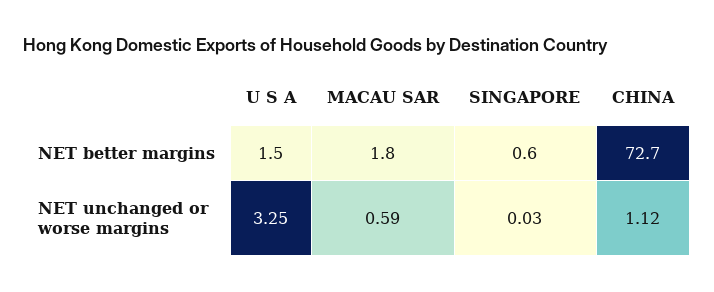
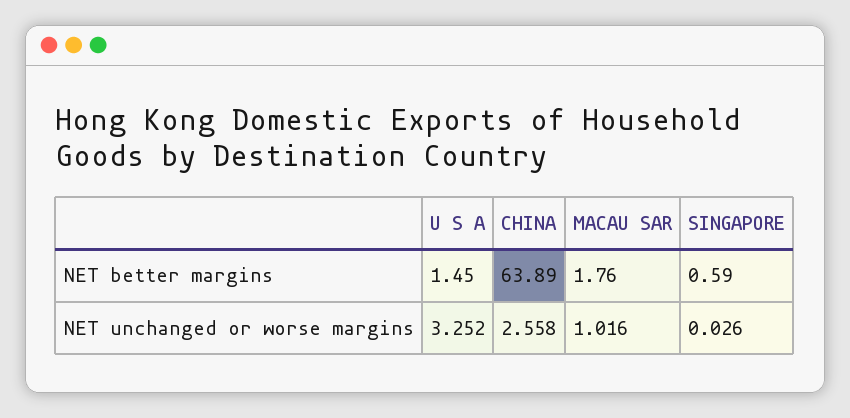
  {
    "U S A": {
      "NET better margins": 1.45,
      "NET unchanged or worse margins": 3.252
    },
    "MACAU SAR": {
      "NET better margins": 1.76,
-     "NET unchanged or worse margins": 0.59
+     "NET unchanged or worse margins": 1.016
    },
    "SINGAPORE": {
      "NET better margins": 0.59,
      "NET unchanged or worse margins": 0.026
    },
    "CHINA": {
-     "NET better margins": 72.7,
+     "NET better margins": 63.89,
-     "NET unchanged or worse margins": 1.12
+     "NET unchanged or worse margins": 2.558
    }
  }

